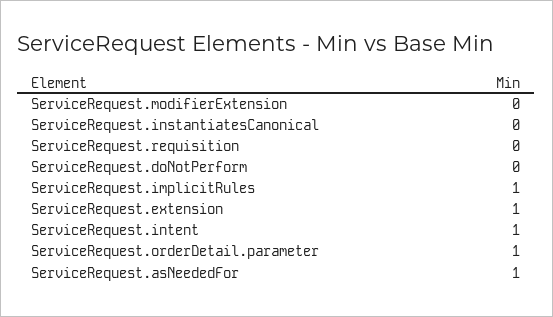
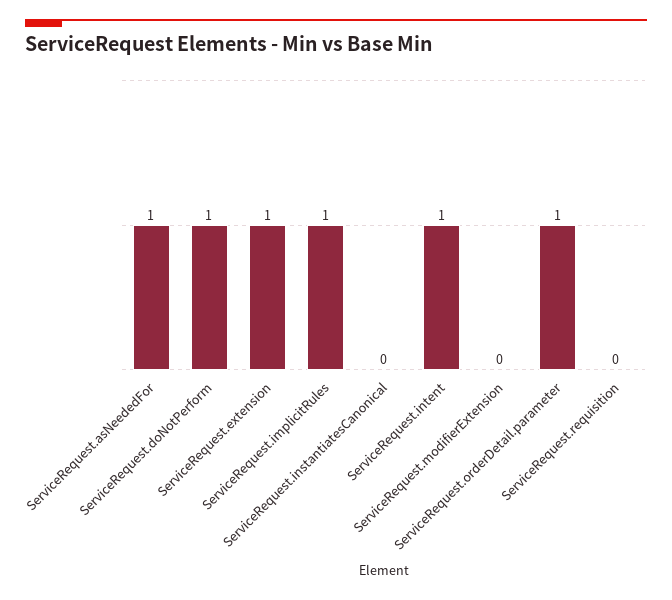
  {
    "ServiceRequest.modifierExtension": 0,
    "ServiceRequest.instantiatesCanonical": 0,
    "ServiceRequest.requisition": 0,
-   "ServiceRequest.doNotPerform": 0,
+   "ServiceRequest.doNotPerform": 1,
    "ServiceRequest.implicitRules": 1,
    "ServiceRequest.extension": 1,
    "ServiceRequest.intent": 1,
    "ServiceRequest.orderDetail.parameter": 1,
    "ServiceRequest.asNeededFor": 1
  }

